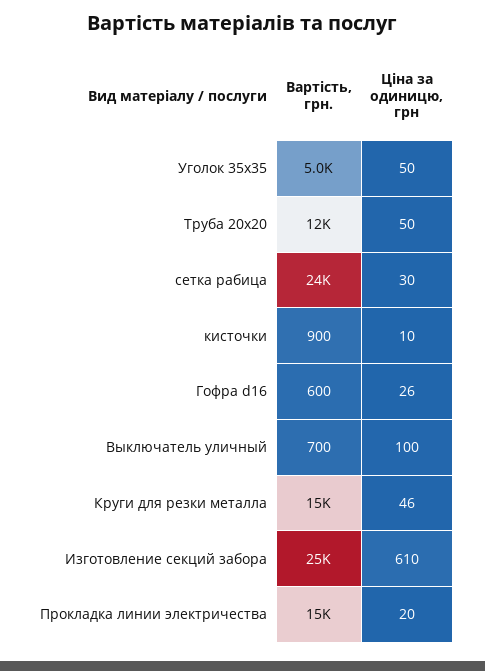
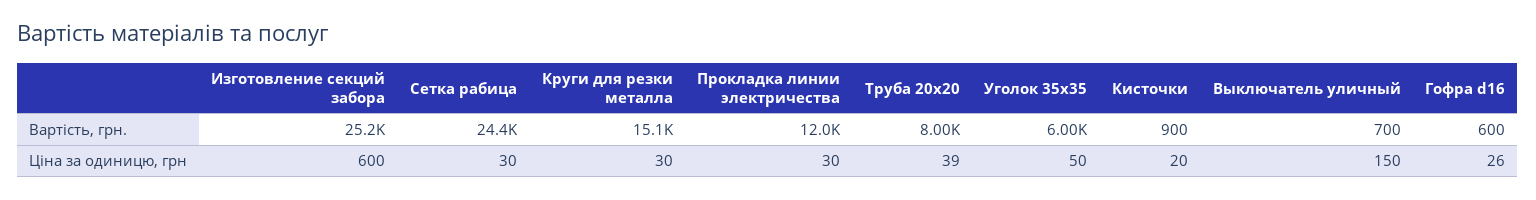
  {
    "Вартість, грн.": {
-     "Уголок 35х35": 5000,
+     "Уголок 35х35": 6000,
-     "Труба 20х20": 12000,
+     "Труба 20х20": 8000,
      "сетка рабица": 24400,
      "кисточки": 900,
      "Гофра d16": 600,
      "Выключатель уличный": 700,
      "Круги для резки металла": 15100,
      "Изготовление секций забора": 25200,
-     "Прокладка линии электричества": 15000
+     "Прокладка линии электричества": 12000
    },
    "Ціна за одиницю, грн": {
      "Уголок 35х35": 50,
-     "Труба 20х20": 50,
+     "Труба 20х20": 39,
      "сетка рабица": 30,
-     "кисточки": 10,
+     "кисточки": 20,
      "Гофра d16": 26,
-     "Выключатель уличный": 100,
+     "Выключатель уличный": 150,
-     "Круги для резки металла": 46,
+     "Круги для резки металла": 30,
-     "Изготовление секций забора": 610,
+     "Изготовление секций забора": 600,
-     "Прокладка линии электричества": 20
+     "Прокладка линии электричества": 30
    }
  }

